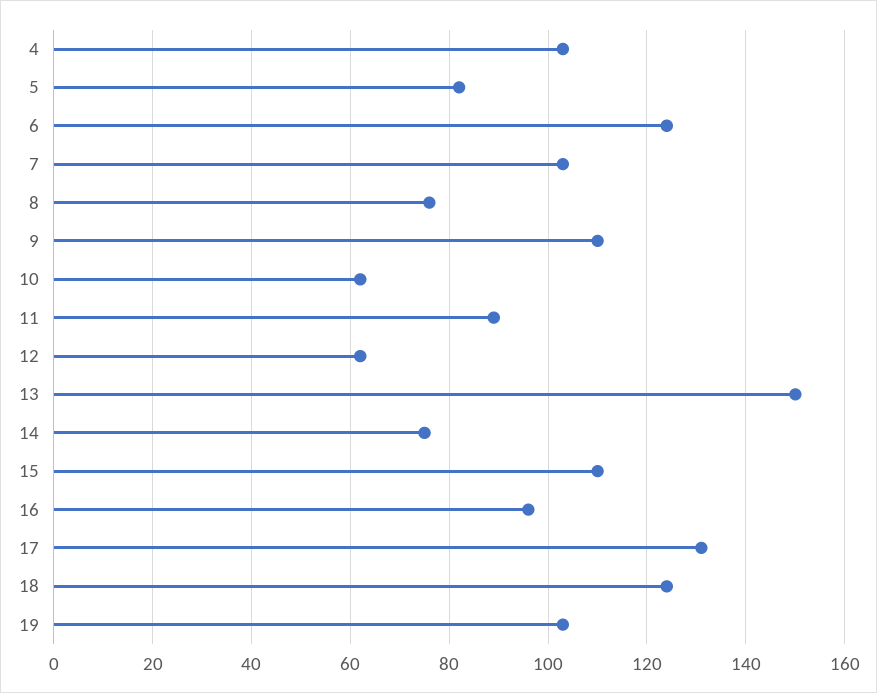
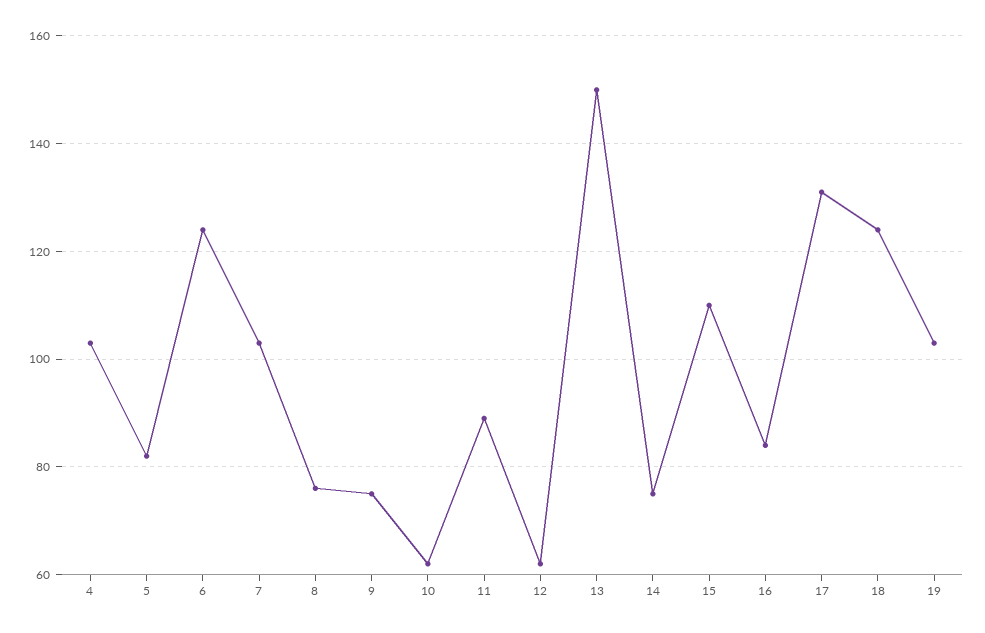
  {
    "4": 105,
    "5": 80,
    "6": 125,
    "7": 105,
    "8": 75,
-   "9": 110,
+   "9": 75,
    "10": 60,
    "11": 90,
    "12": 60,
    "13": 150,
    "14": 75,
    "15": 110,
-   "16": 95,
+   "16": 85,
    "17": 130,
    "18": 125,
    "19": 105
  }

